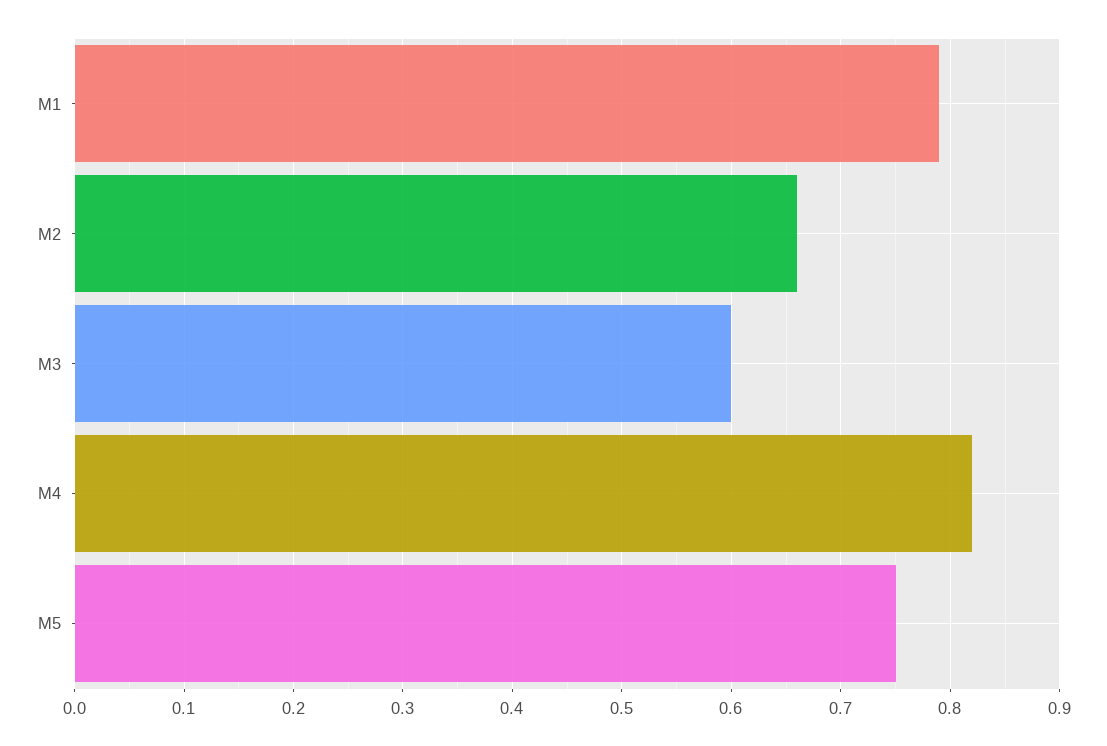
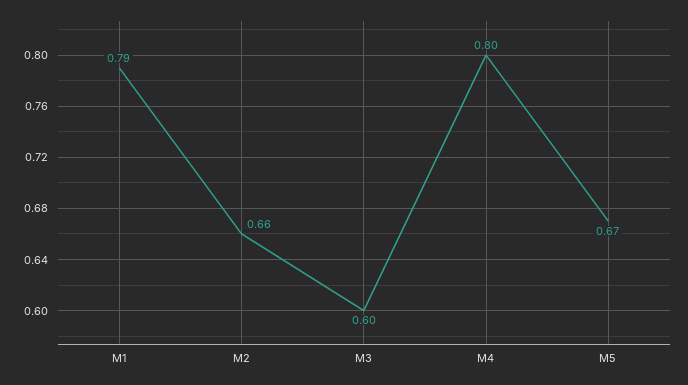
  {
    "M1": 0.79,
    "M2": 0.66,
    "M3": 0.6,
-   "M4": 0.82,
+   "M4": 0.8,
-   "M5": 0.75
+   "M5": 0.67
  }

